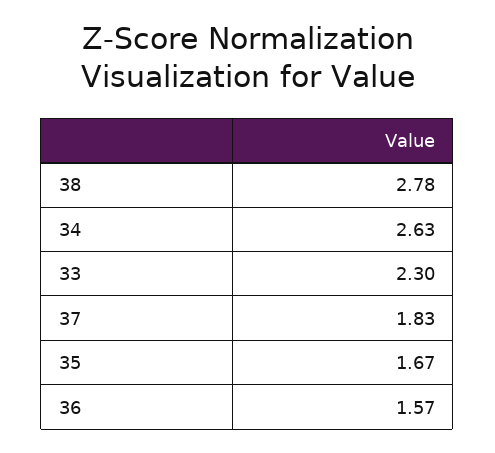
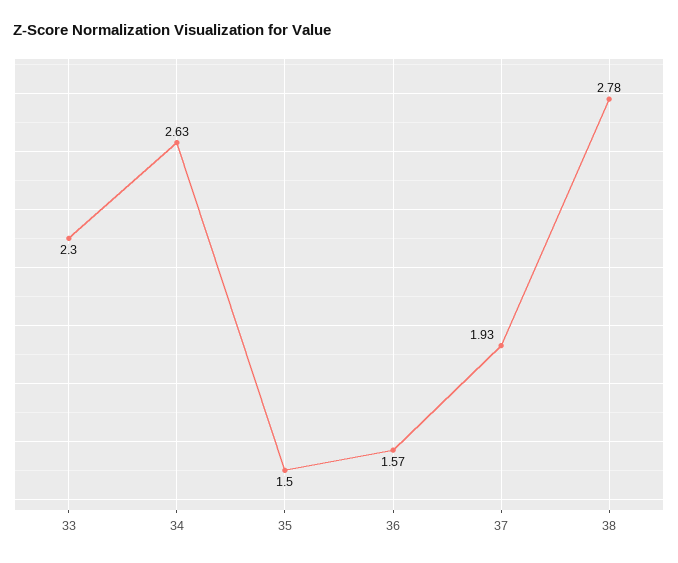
  {
    "38": 2.78,
    "34": 2.63,
    "33": 2.3,
-   "37": 1.83,
+   "37": 1.93,
-   "35": 1.67,
+   "35": 1.5,
    "36": 1.57
  }

